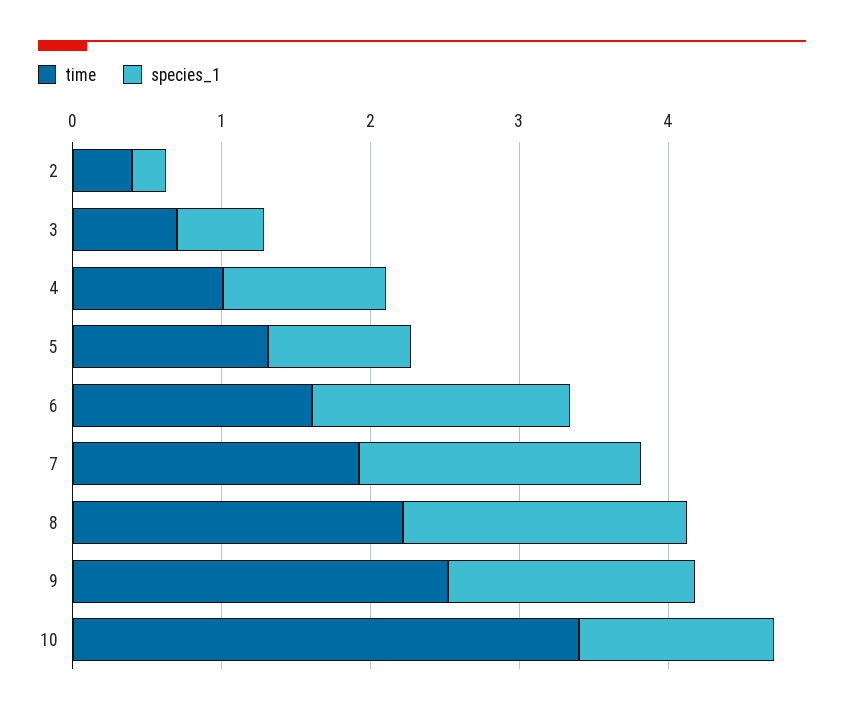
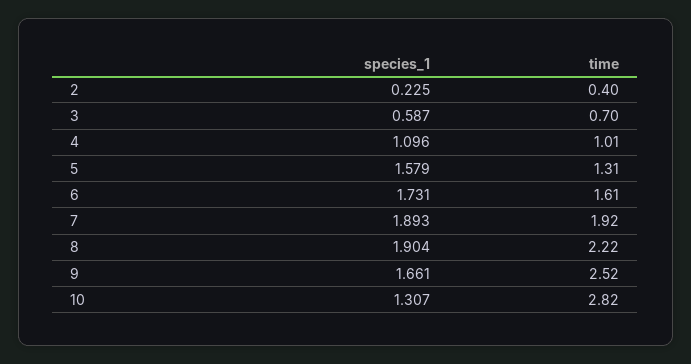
  {
    "time": {
      "2": 0.4,
      "3": 0.7,
      "4": 1.01,
      "5": 1.31,
      "6": 1.61,
      "7": 1.92,
      "8": 2.22,
      "9": 2.52,
-     "10": 3.4
+     "10": 2.82
    },
    "species_1": {
      "2": 0.225,
      "3": 0.587,
      "4": 1.096,
-     "5": 1,
+     "5": 1.579,
      "6": 1.731,
      "7": 1.893,
      "8": 1.904,
      "9": 1.661,
      "10": 1.307
    }
  }

